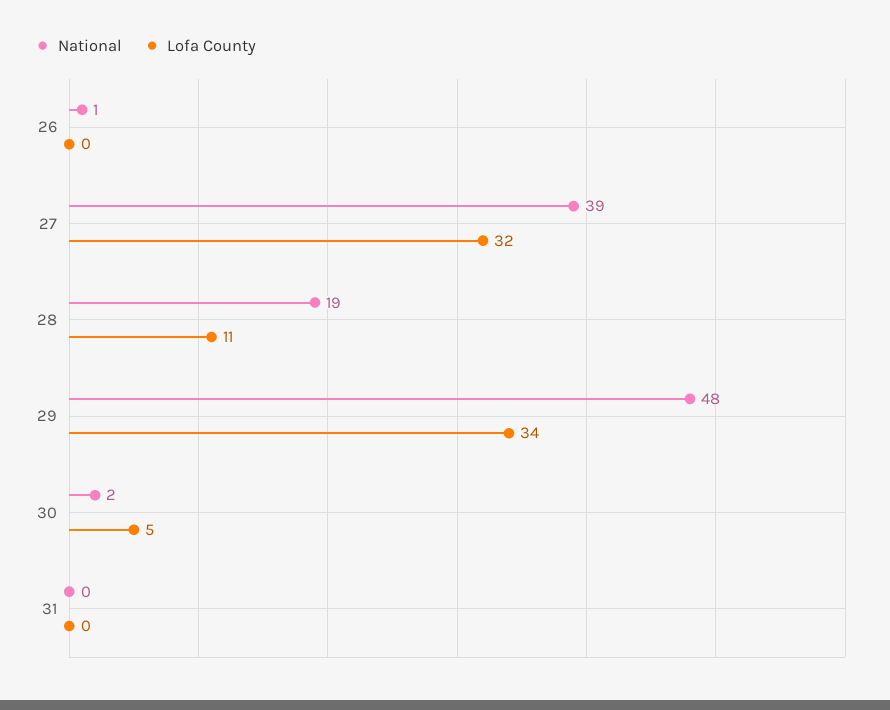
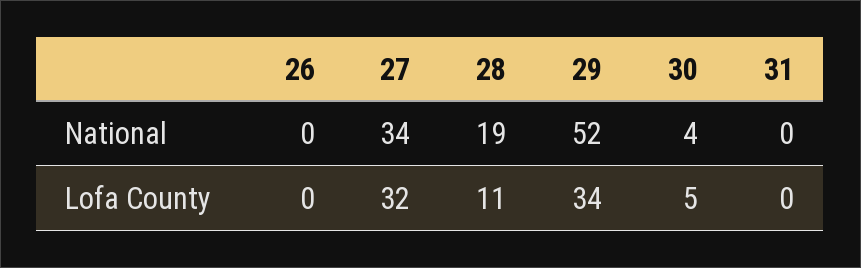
  {
    "National": {
-     "26": 1,
+     "26": 0,
-     "27": 39,
+     "27": 34,
      "28": 19,
-     "29": 48,
+     "29": 52,
-     "30": 2,
+     "30": 4,
      "31": 0
    },
    "Lofa County": {
      "26": 0,
      "27": 32,
      "28": 11,
      "29": 34,
      "30": 5,
      "31": 0
    }
  }

